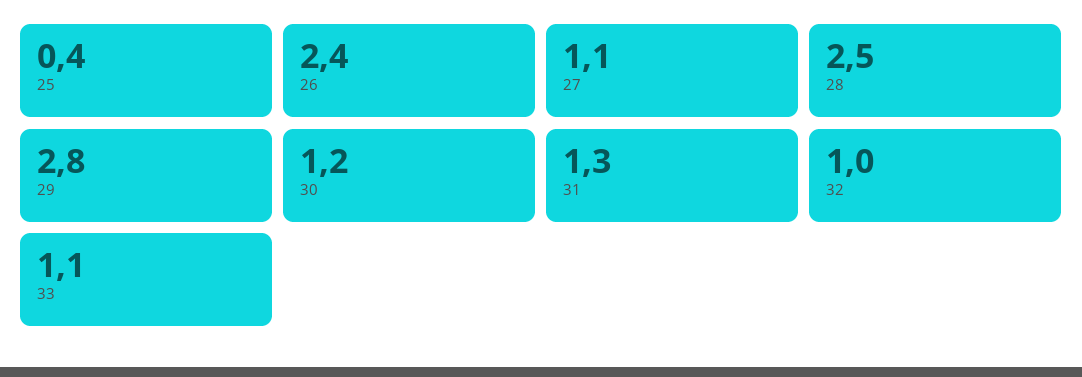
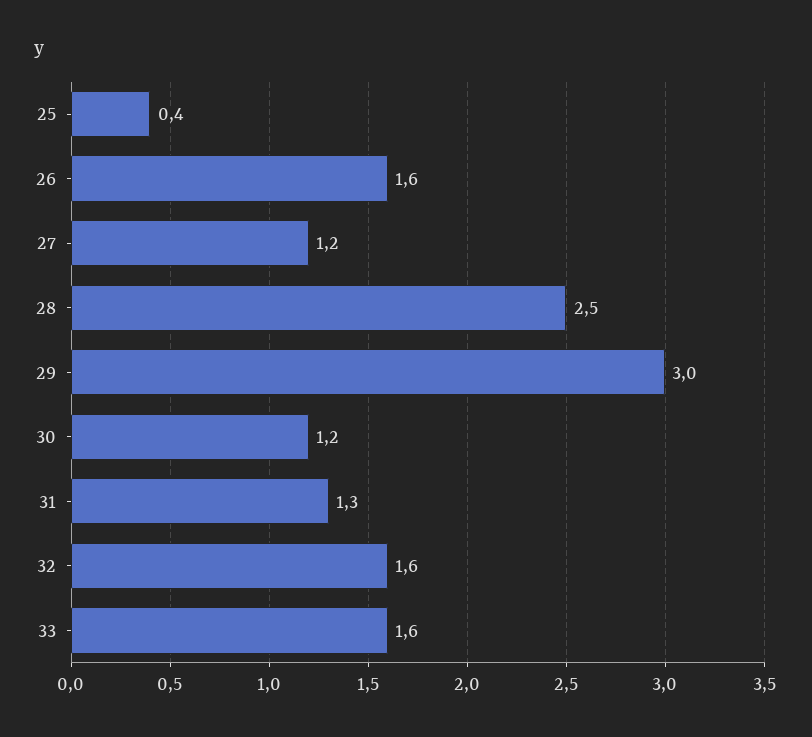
  {
    "25": 0.4,
-   "26": 2.4,
+   "26": 1.6,
-   "27": 1.1,
+   "27": 1.2,
    "28": 2.5,
-   "29": 2.8,
+   "29": 3,
    "30": 1.2,
    "31": 1.3,
-   "32": 1,
+   "32": 1.6,
-   "33": 1.1
+   "33": 1.6
  }

